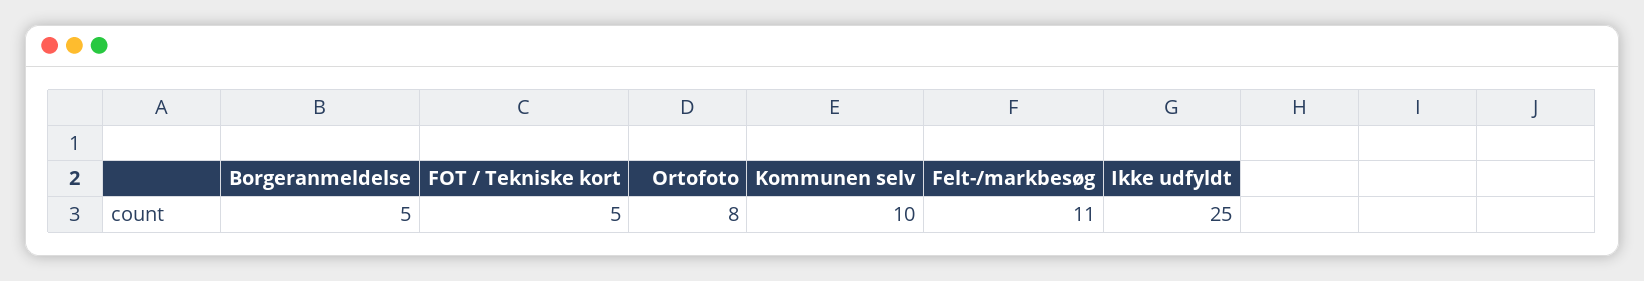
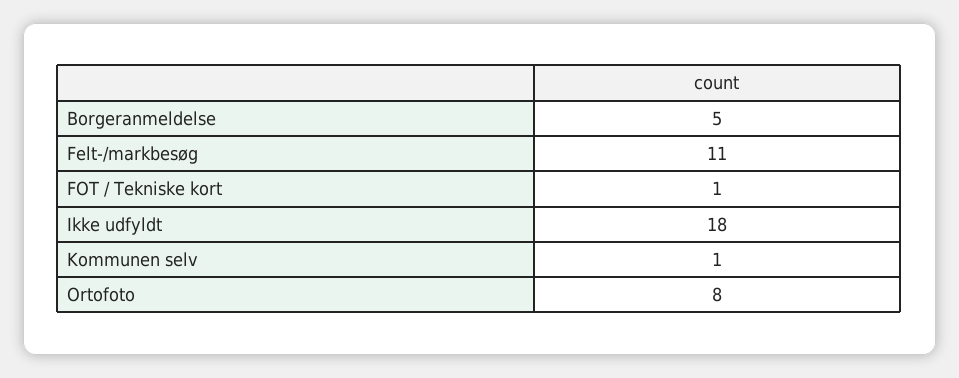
  {
    "Borgeranmeldelse": 5,
-   "FOT / Tekniske kort": 5,
+   "FOT / Tekniske kort": 1,
    "Ortofoto": 8,
-   "Kommunen selv": 10,
+   "Kommunen selv": 1,
    "Felt-/markbesøg": 11,
-   "Ikke udfyldt": 25
+   "Ikke udfyldt": 18
  }

